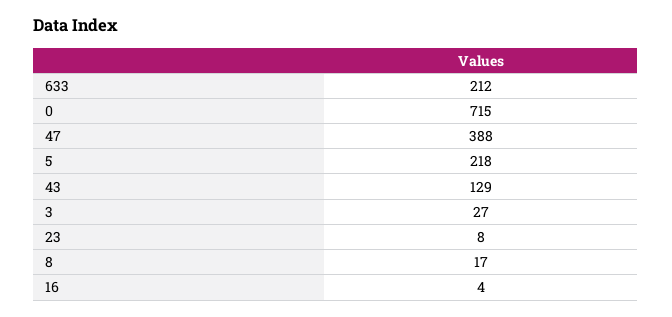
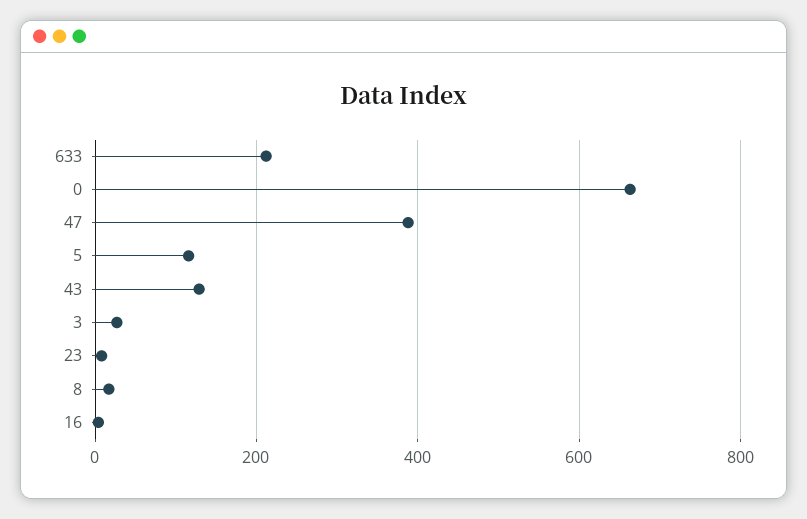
  {
    "633": 212,
-   "0": 715,
+   "0": 660,
    "47": 388,
-   "5": 218,
+   "5": 120,
    "43": 129,
    "3": 27,
    "23": 8,
    "8": 17,
    "16": 4
  }

